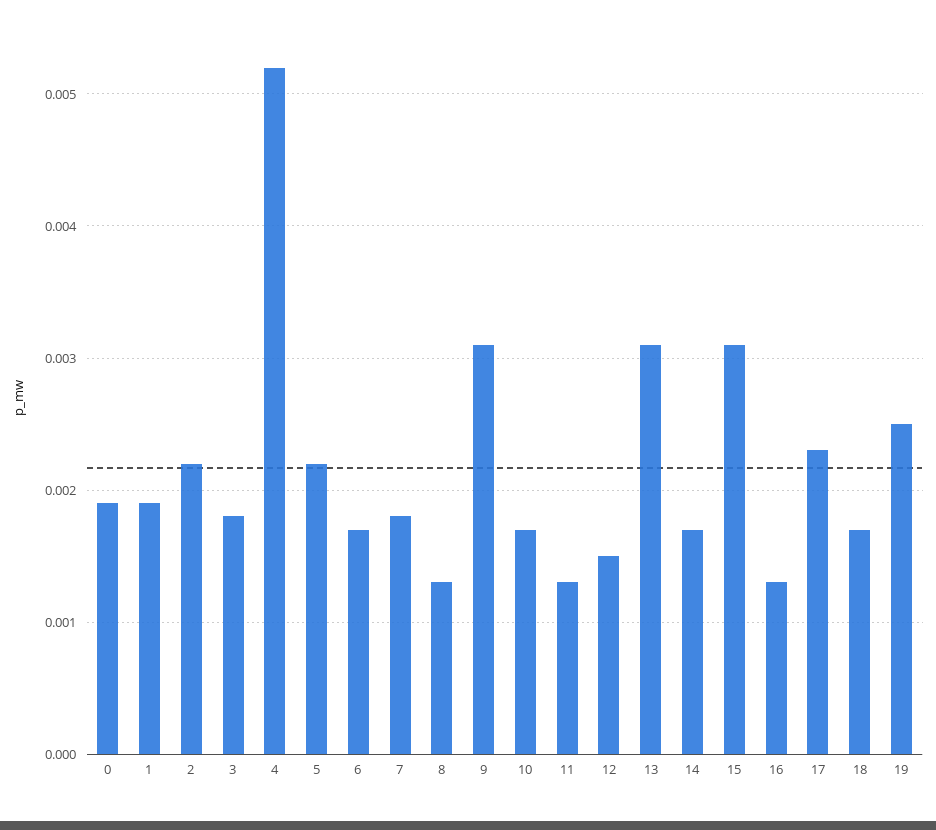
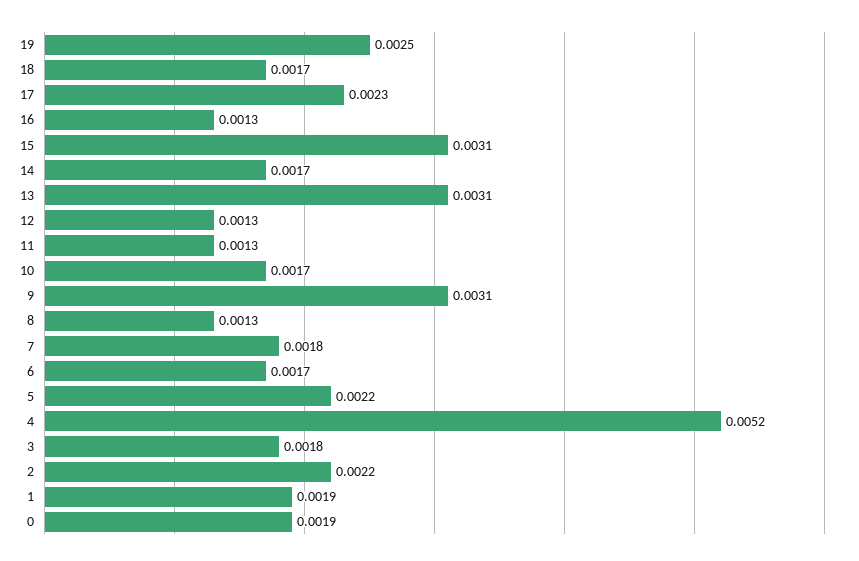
  {
    "0": 0.0019,
    "1": 0.0019,
    "2": 0.0022,
    "3": 0.0018,
    "4": 0.0052,
    "5": 0.0022,
    "6": 0.0017,
    "7": 0.0018,
    "8": 0.0013,
    "9": 0.0031,
    "10": 0.0017,
    "11": 0.0013,
-   "12": 0.0015,
+   "12": 0.0013,
    "13": 0.0031,
    "14": 0.0017,
    "15": 0.0031,
    "16": 0.0013,
    "17": 0.0023,
    "18": 0.0017,
    "19": 0.0025
  }

